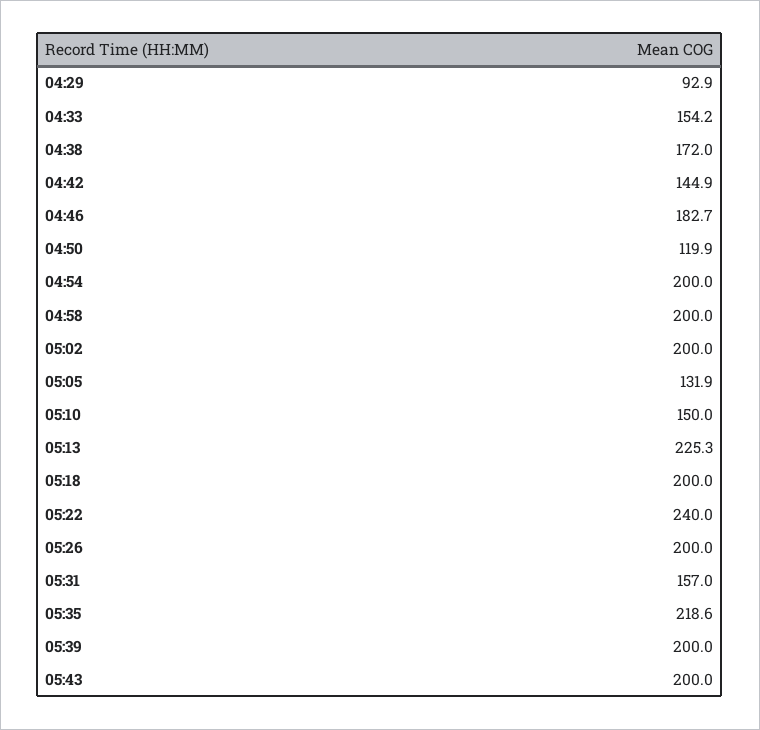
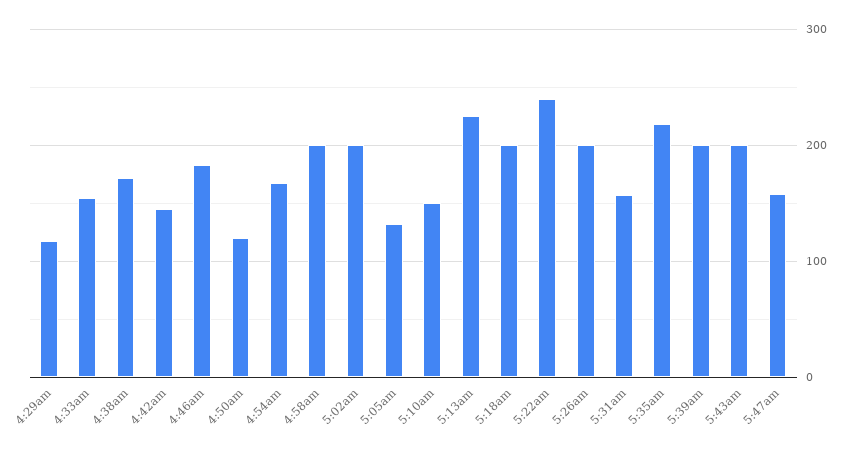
  {
-   "04:29": 92.9,
+   "04:29": 120,
    "04:33": 154.2,
    "04:38": 172,
    "04:42": 144.9,
    "04:46": 182.7,
    "04:50": 119.9,
-   "04:54": 200,
+   "04:54": 170,
    "04:58": 200,
    "05:02": 200,
    "05:05": 131.9,
    "05:10": 150,
    "05:13": 225.3,
    "05:18": 200,
    "05:22": 240,
    "05:26": 200,
    "05:31": 157,
    "05:35": 218.6,
    "05:39": 200,
-   "05:43": 200
+   "05:43": 200,
+   "5:47am": 160
  }

